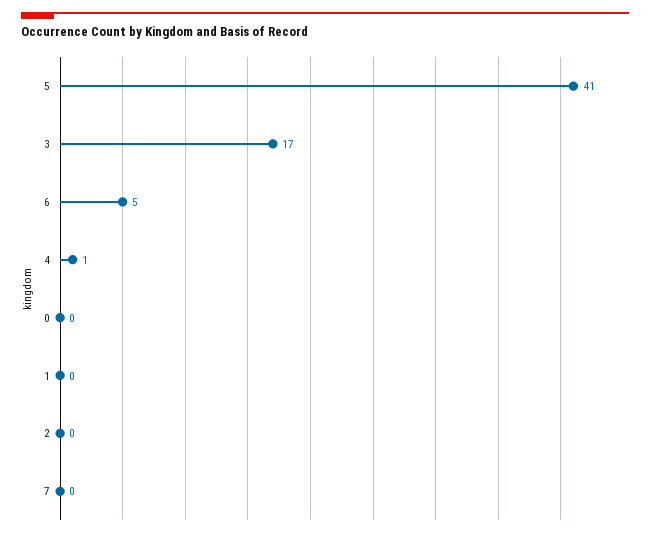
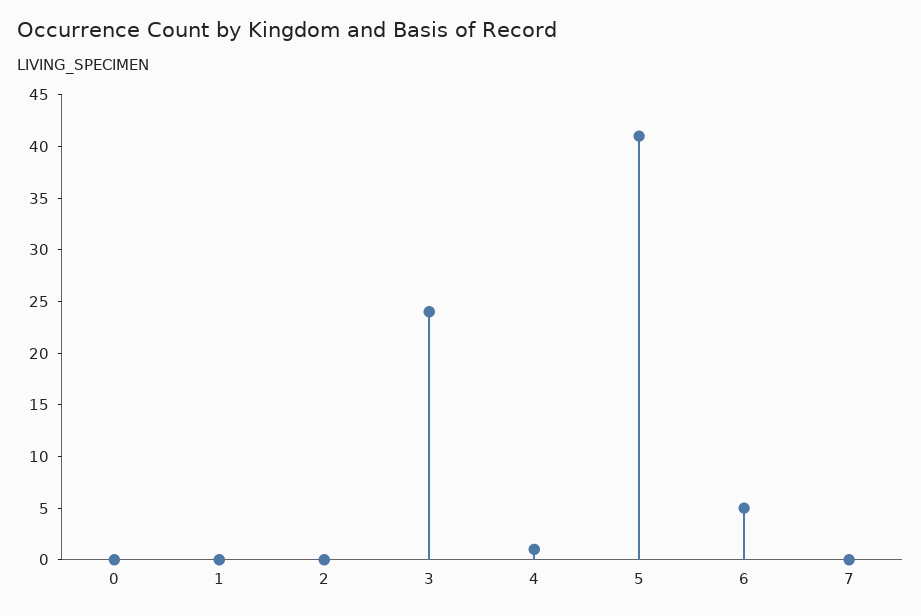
  {
    "5": 41,
-   "3": 17,
+   "3": 24,
    "6": 5,
    "4": 1,
    "0": 0,
    "1": 0,
    "2": 0,
    "7": 0
  }

